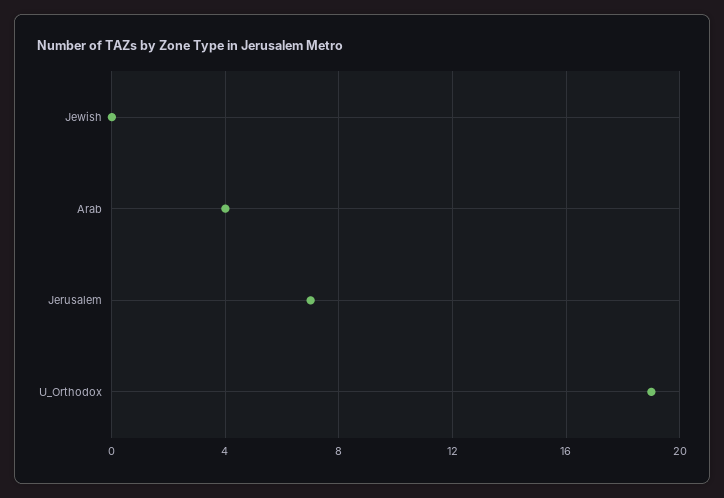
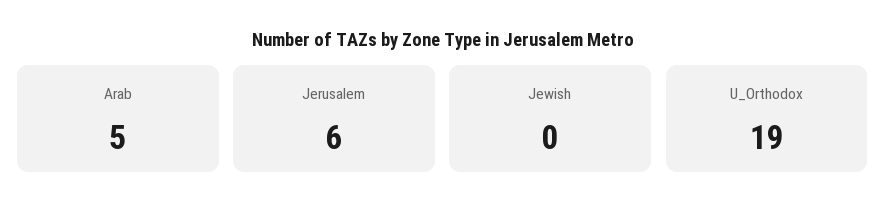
  {
    "Jewish": 0,
-   "Arab": 4,
+   "Arab": 5,
-   "Jerusalem": 7,
+   "Jerusalem": 6,
    "U_Orthodox": 19
  }

